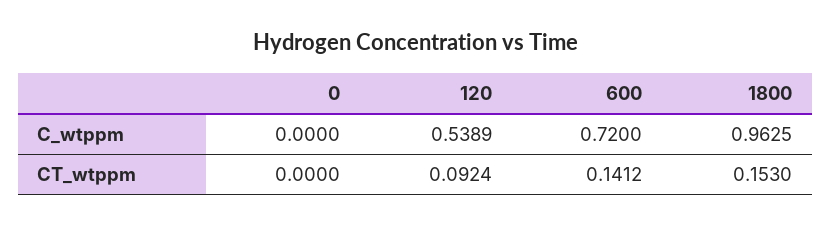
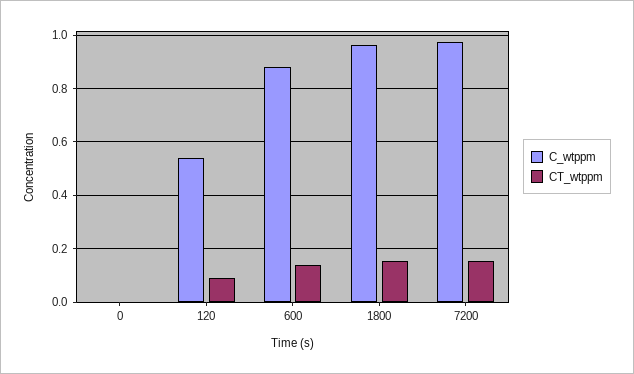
  {
    "C_wtppm": {
      "0": 0,
      "120": 0.5389,
-     "600": 0.72,
+     "600": 0.875,
-     "1800": 0.9625
+     "1800": 0.9625,
+     "7200": 0.975
    },
    "CT_wtppm": {
      "0": 0,
      "120": 0.0924,
      "600": 0.1412,
-     "1800": 0.153
+     "1800": 0.153,
+     "7200": 0.15
    }
  }

